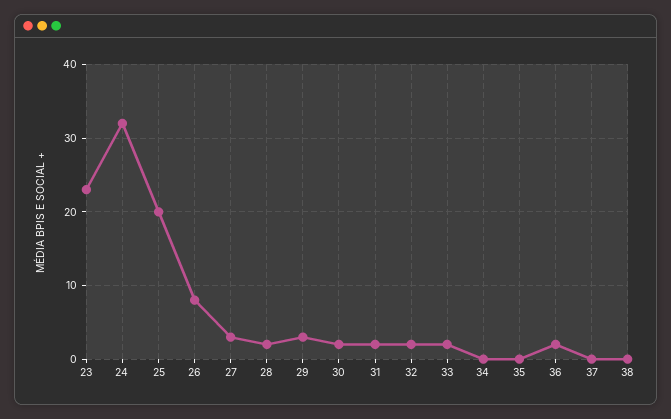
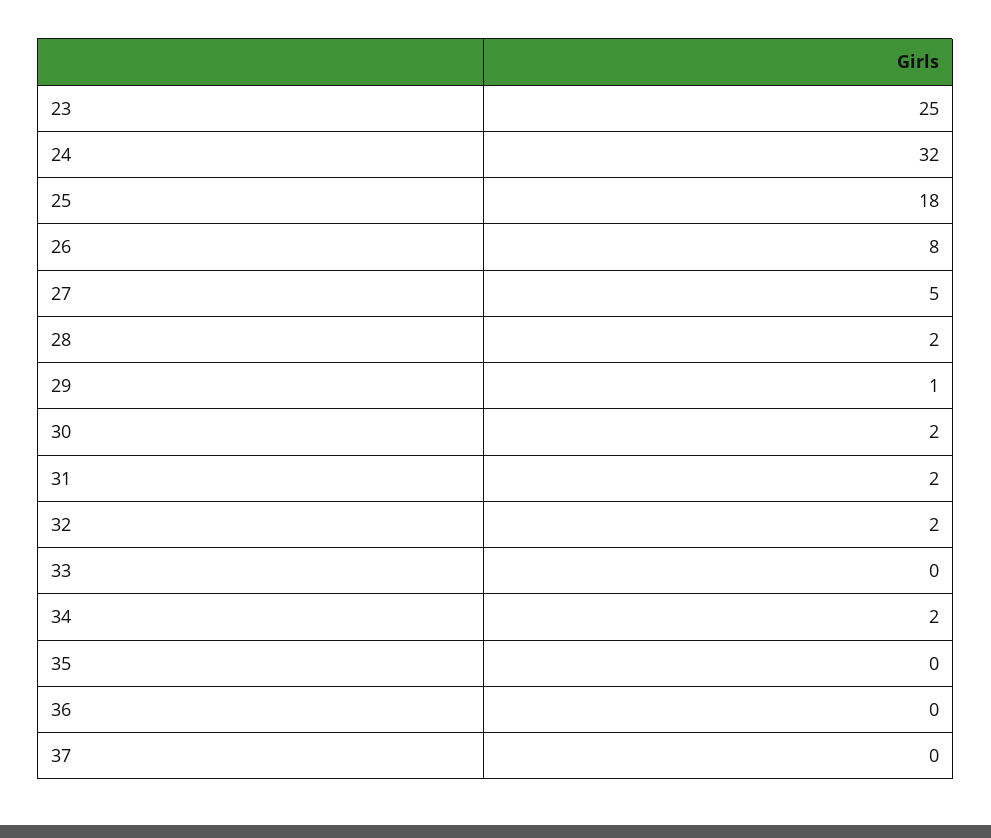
  {
-   "23": 23,
+   "23": 25,
    "24": 32,
-   "25": 20,
+   "25": 18,
    "26": 8,
-   "27": 3,
+   "27": 5,
    "28": 2,
-   "29": 3,
+   "29": 1,
    "30": 2,
    "31": 2,
    "32": 2,
-   "33": 2,
+   "33": 0,
-   "34": 0,
+   "34": 2,
    "35": 0,
-   "36": 2,
+   "36": 0,
-   "37": 0,
+   "37": 0
-   "38": 0
  }

